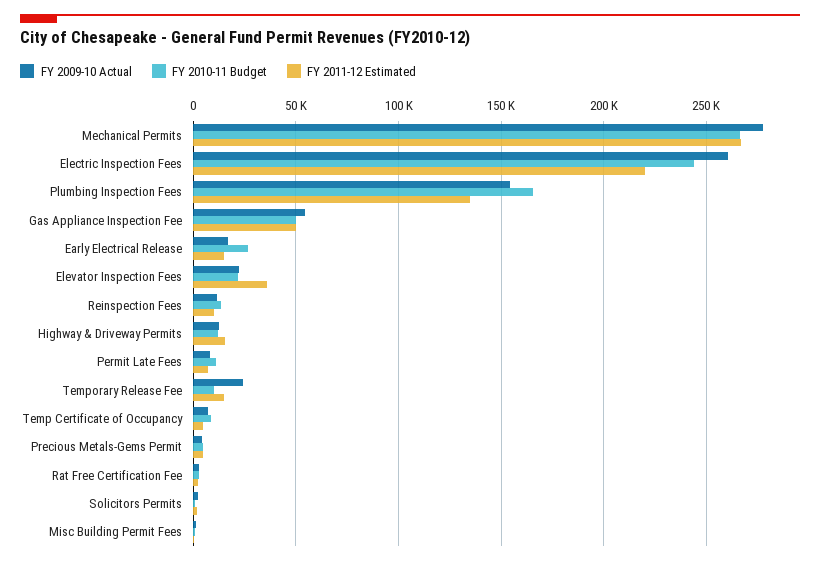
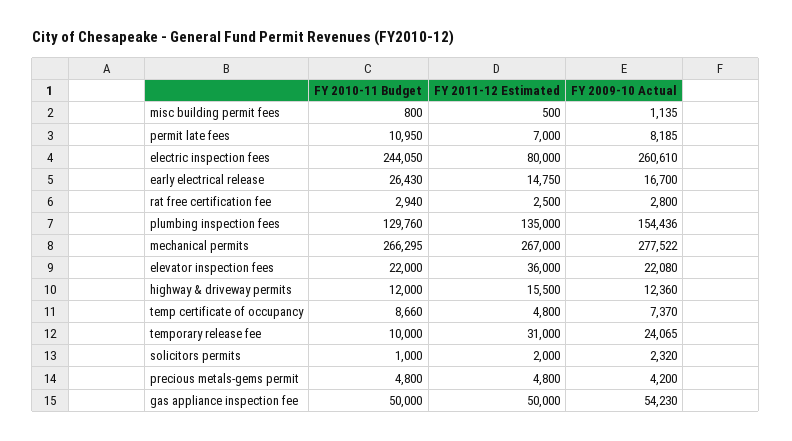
  {
    "FY 2009-10 Actual": {
      "Mechanical Permits": 277522,
      "Electric Inspection Fees": 260610,
      "Plumbing Inspection Fees": 154436,
      "Gas Appliance Inspection Fee": 54230,
      "Early Electrical Release": 16700,
      "Elevator Inspection Fees": 22080,
-     "Reinspection Fees": 10000,
      "Highway & Driveway Permits": 12360,
      "Permit Late Fees": 8185,
      "Temporary Release Fee": 24065,
      "Temp Certificate of Occupancy": 7370,
      "Precious Metals-Gems Permit": 4200,
      "Rat Free Certification Fee": 2800,
      "Solicitors Permits": 2320,
      "Misc Building Permit Fees": 1135
    },
    "FY 2010-11 Budget": {
      "Mechanical Permits": 266295,
      "Electric Inspection Fees": 244050,
-     "Plumbing Inspection Fees": 165000,
+     "Plumbing Inspection Fees": 129760,
      "Gas Appliance Inspection Fee": 50000,
      "Early Electrical Release": 26430,
      "Elevator Inspection Fees": 22000,
-     "Reinspection Fees": 15000,
      "Highway & Driveway Permits": 12000,
      "Permit Late Fees": 10950,
      "Temporary Release Fee": 10000,
      "Temp Certificate of Occupancy": 8660,
      "Precious Metals-Gems Permit": 4800,
      "Rat Free Certification Fee": 2940,
      "Solicitors Permits": 1000,
      "Misc Building Permit Fees": 800
    },
    "FY 2011-12 Estimated": {
      "Mechanical Permits": 267000,
-     "Electric Inspection Fees": 220000,
+     "Electric Inspection Fees": 80000,
      "Plumbing Inspection Fees": 135000,
      "Gas Appliance Inspection Fee": 50000,
      "Early Electrical Release": 14750,
      "Elevator Inspection Fees": 36000,
-     "Reinspection Fees": 10000,
      "Highway & Driveway Permits": 15500,
      "Permit Late Fees": 7000,
-     "Temporary Release Fee": 15000,
+     "Temporary Release Fee": 31000,
      "Temp Certificate of Occupancy": 4800,
      "Precious Metals-Gems Permit": 4800,
      "Rat Free Certification Fee": 2500,
      "Solicitors Permits": 2000,
      "Misc Building Permit Fees": 500
    }
  }

